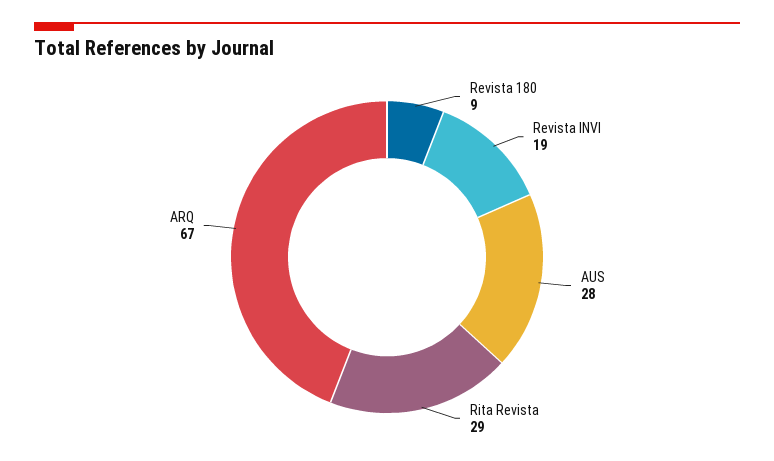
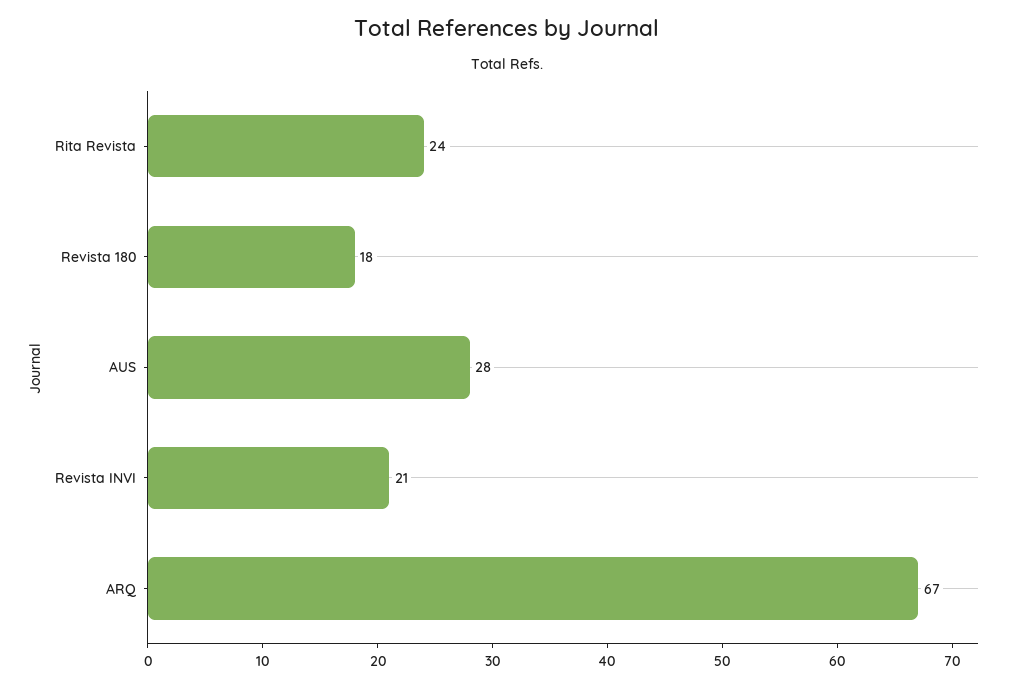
  {
-   "Revista 180": 9,
+   "Revista 180": 18,
-   "Revista INVI": 19,
+   "Revista INVI": 21,
    "AUS": 28,
-   "Rita Revista": 29,
+   "Rita Revista": 24,
    "ARQ": 67
  }

